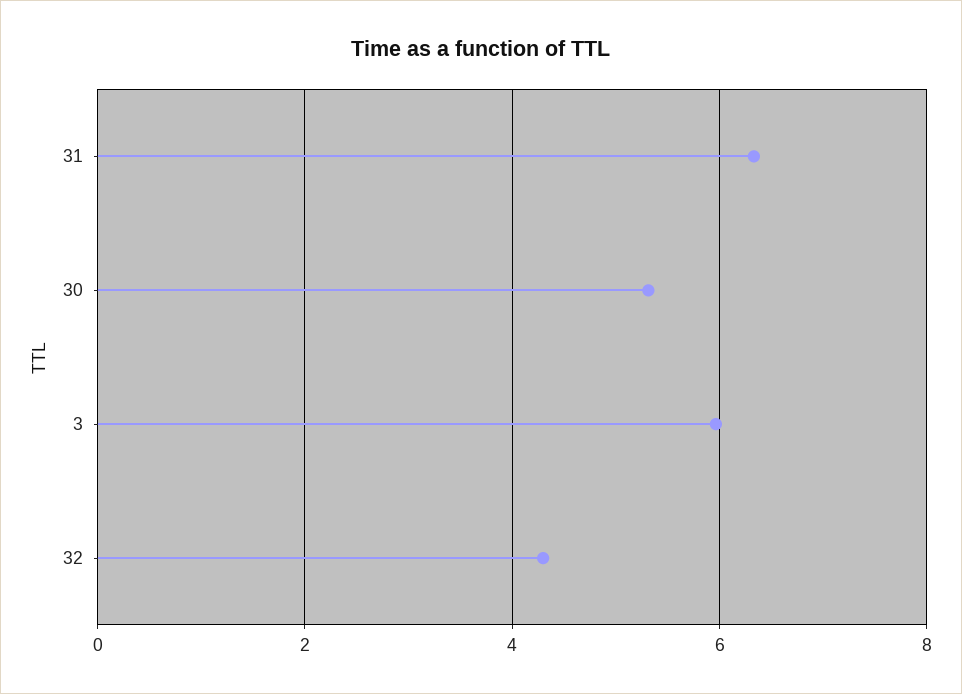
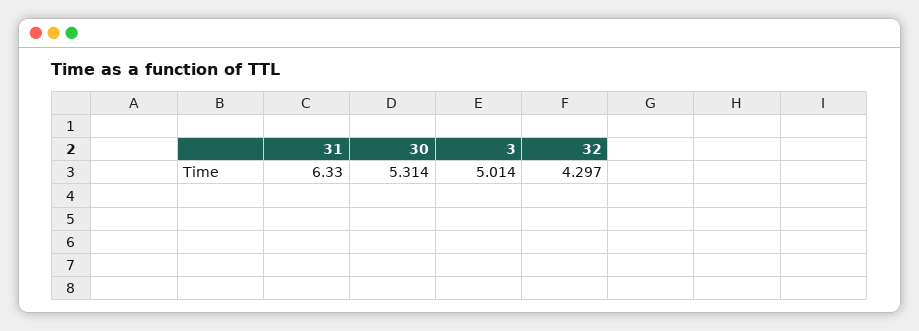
  {
    "31": 6.33,
    "30": 5.314,
-   "3": 6,
+   "3": 5.014,
    "32": 4.297
  }

